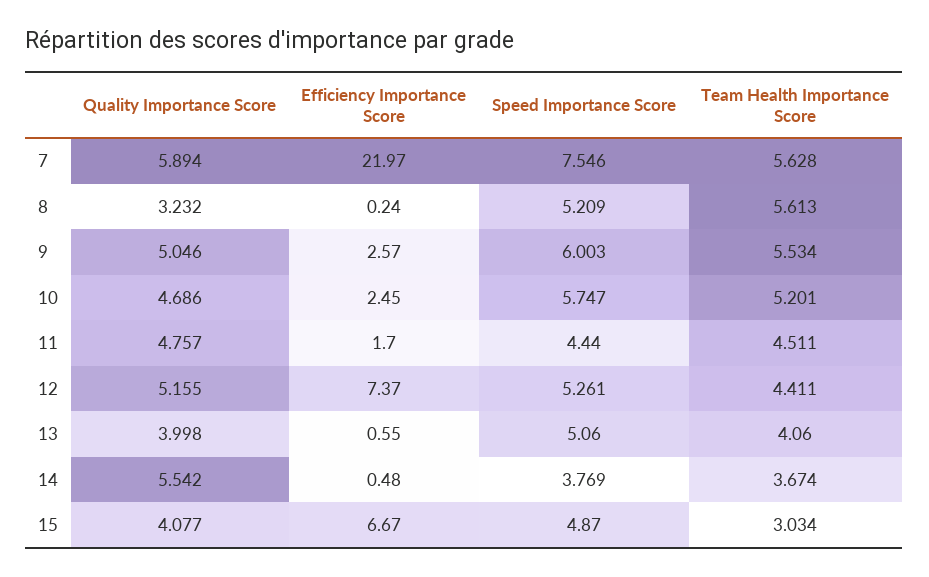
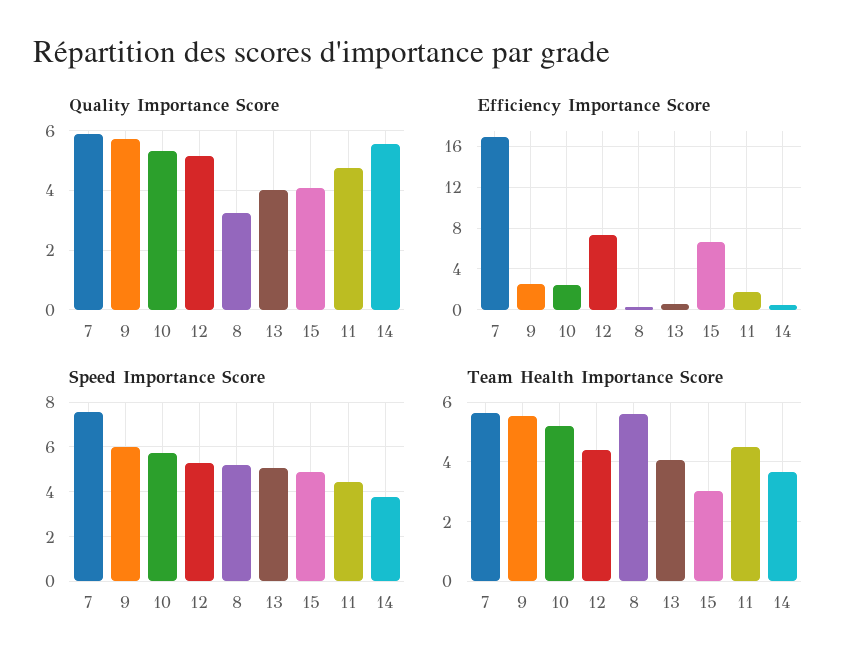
  {
    "Quality Importance Score": {
      "7": 5.894,
      "8": 3.232,
-     "9": 5.046,
+     "9": 5.75,
-     "10": 4.686,
+     "10": 5.25,
      "11": 4.757,
      "12": 5.155,
      "13": 3.998,
      "14": 5.542,
      "15": 4.077
    },
    "Efficiency Importance Score": {
-     "7": 21.97,
+     "7": 17,
      "8": 0.24,
      "9": 2.57,
      "10": 2.45,
      "11": 1.7,
      "12": 7.37,
      "13": 0.55,
      "14": 0.48,
      "15": 6.67
    },
    "Speed Importance Score": {
      "7": 7.546,
      "8": 5.209,
      "9": 6.003,
      "10": 5.747,
      "11": 4.44,
      "12": 5.261,
      "13": 5.06,
      "14": 3.769,
      "15": 4.87
    },
    "Team Health Importance Score": {
      "7": 5.628,
      "8": 5.613,
      "9": 5.534,
      "10": 5.201,
      "11": 4.511,
      "12": 4.411,
      "13": 4.06,
      "14": 3.674,
      "15": 3.034
    }
  }

